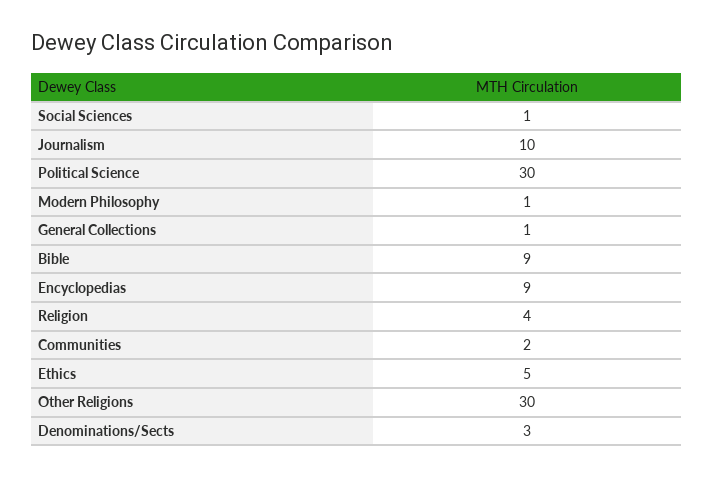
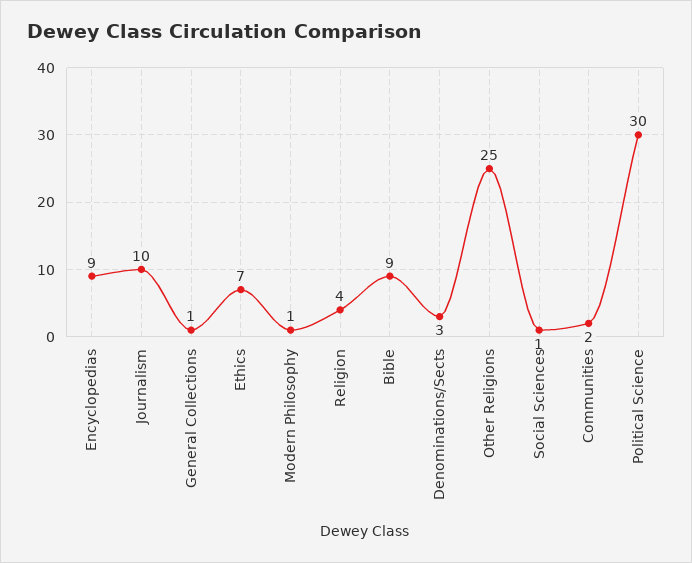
  {
    "Social Sciences": 1,
    "Journalism": 10,
    "Political Science": 30,
    "Modern Philosophy": 1,
    "General Collections": 1,
    "Bible": 9,
    "Encyclopedias": 9,
    "Religion": 4,
    "Communities": 2,
-   "Ethics": 5,
+   "Ethics": 7,
-   "Other Religions": 30,
+   "Other Religions": 25,
    "Denominations/Sects": 3
  }

